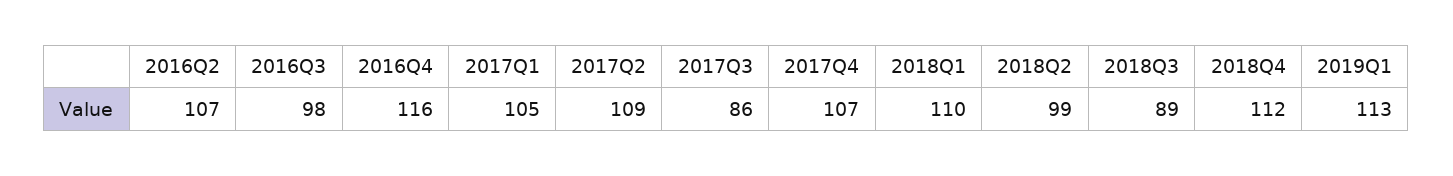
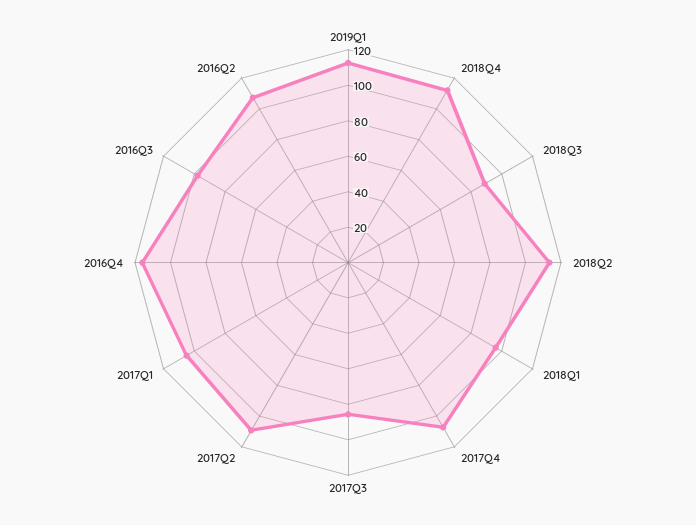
  {
    "2016Q2": 107,
    "2016Q3": 98,
    "2016Q4": 116,
    "2017Q1": 105,
    "2017Q2": 109,
    "2017Q3": 86,
    "2017Q4": 107,
-   "2018Q1": 110,
+   "2018Q1": 95,
-   "2018Q2": 99,
+   "2018Q2": 115,
    "2018Q3": 89,
    "2018Q4": 112,
    "2019Q1": 113
  }

